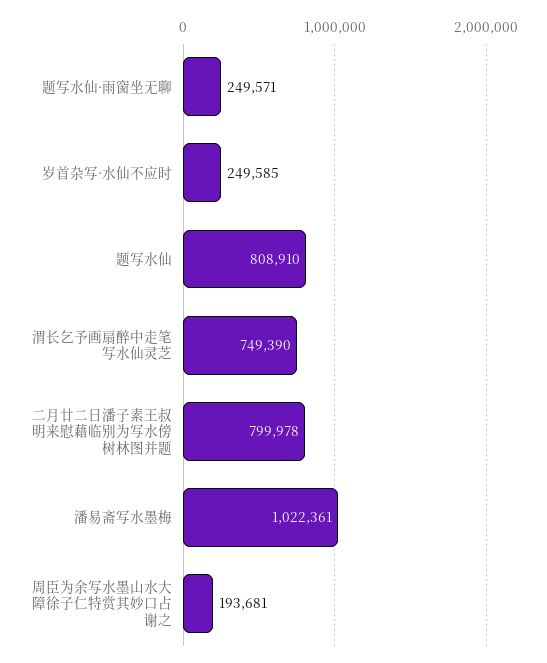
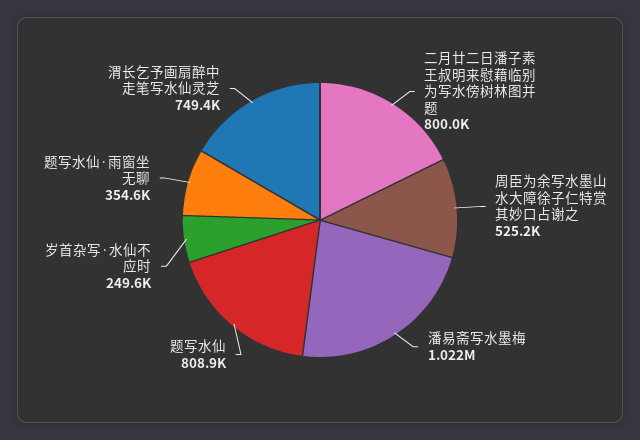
  {
-   "题写水仙·雨窗坐无聊": 249571,
+   "题写水仙·雨窗坐无聊": 354600,
    "岁首杂写·水仙不应时": 249585,
    "题写水仙": 808910,
    "渭长乞予画扇醉中走笔写水仙灵芝": 749390,
    "二月廿二日潘子素王叔明来慰藉临别为写水傍树林图并题": 799978,
    "潘易斋写水墨梅": 1022361,
-   "周臣为余写水墨山水大障徐子仁特赏其妙口占谢之": 193681
+   "周臣为余写水墨山水大障徐子仁特赏其妙口占谢之": 525200
  }

